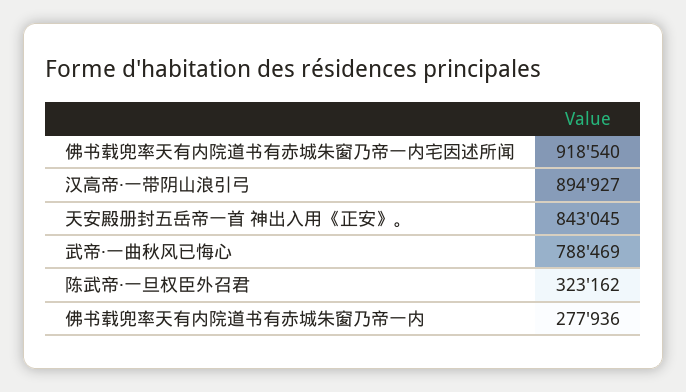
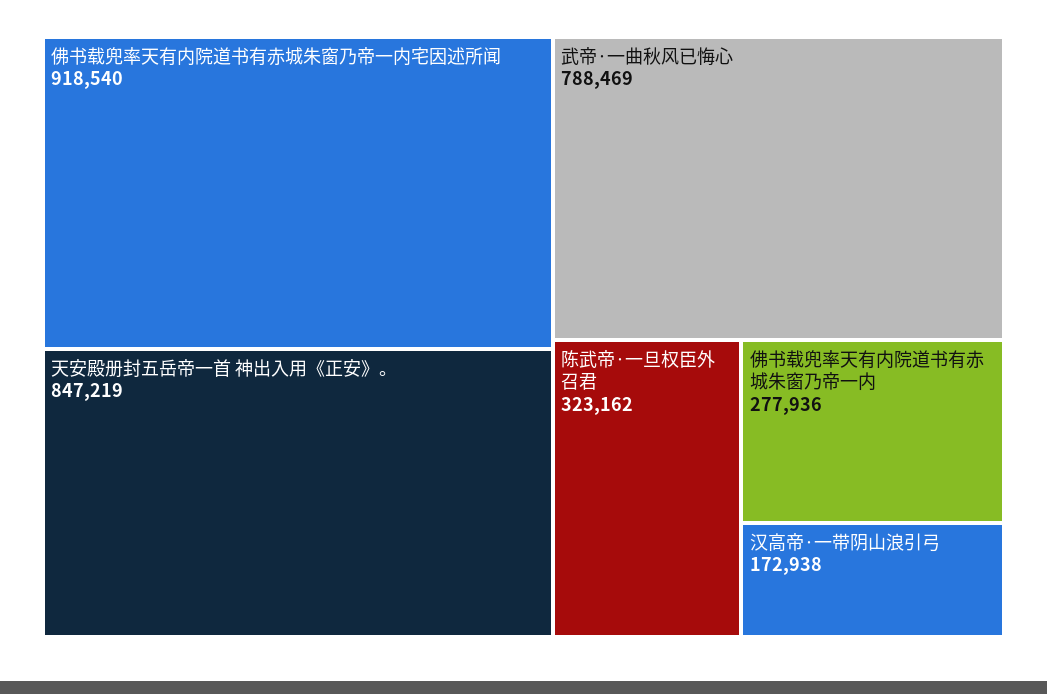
  {
    "佛书载兜率天有内院道书有赤城朱窗乃帝一内宅因述所闻": 918540,
-   "汉高帝·一带阴山浪引弓": 894927,
+   "汉高帝·一带阴山浪引弓": 172938,
-   "天安殿册封五岳帝一首 神出入用《正安》。": 843045,
+   "天安殿册封五岳帝一首 神出入用《正安》。": 847219,
    "武帝·一曲秋风已悔心": 788469,
    "陈武帝·一旦权臣外召君": 323162,
    "佛书载兜率天有内院道书有赤城朱窗乃帝一内": 277936
  }

